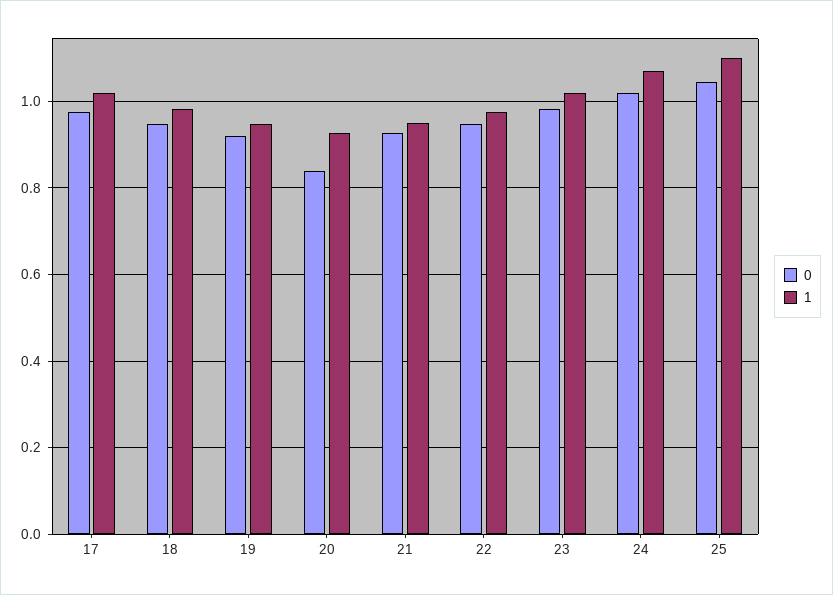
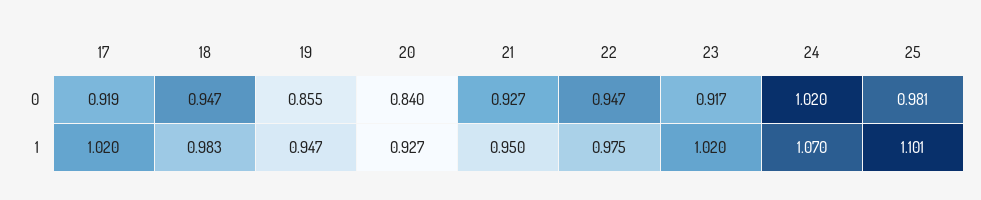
  {
    "0": {
-     "17": 0.98,
+     "17": 0.919,
      "18": 0.947,
-     "19": 0.92,
+     "19": 0.855,
      "20": 0.84,
      "21": 0.927,
      "22": 0.947,
-     "23": 0.98,
+     "23": 0.917,
      "24": 1.02,
-     "25": 1.04
+     "25": 0.981
    },
    "1": {
      "17": 1.02,
      "18": 0.983,
      "19": 0.947,
      "20": 0.927,
      "21": 0.95,
      "22": 0.975,
      "23": 1.02,
      "24": 1.07,
      "25": 1.101
    }
  }

